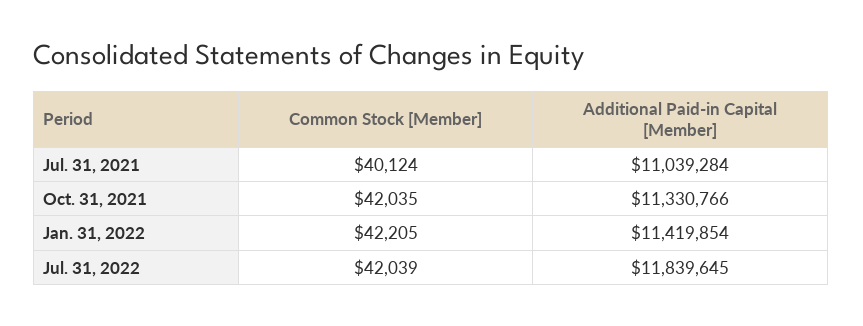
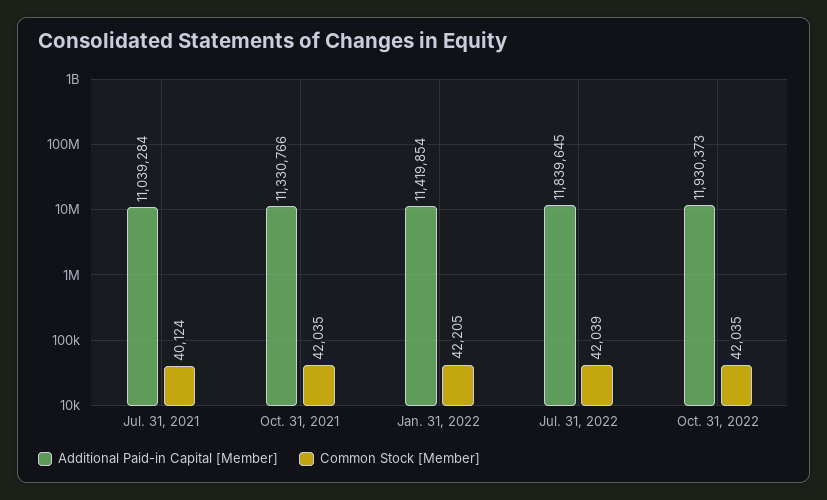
  {
    "Common Stock [Member]": {
      "Jul. 31, 2021": 40124,
      "Oct. 31, 2021": 42035,
      "Jan. 31, 2022": 42205,
-     "Jul. 31, 2022": 42039
+     "Jul. 31, 2022": 42039,
+     "Oct. 31, 2022": 42035
    },
    "Additional Paid-in Capital [Member]": {
      "Jul. 31, 2021": 11039284,
      "Oct. 31, 2021": 11330766,
      "Jan. 31, 2022": 11419854,
-     "Jul. 31, 2022": 11839645
+     "Jul. 31, 2022": 11839645,
+     "Oct. 31, 2022": 11930373
    }
  }

